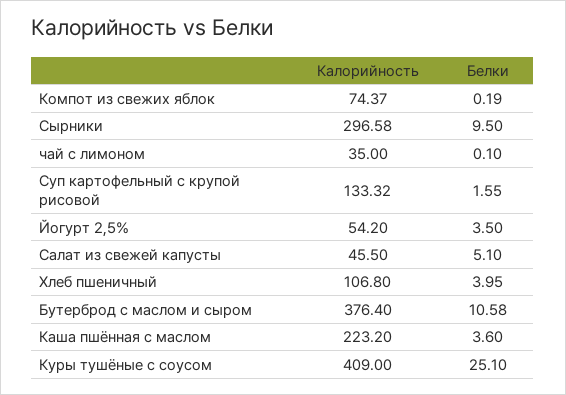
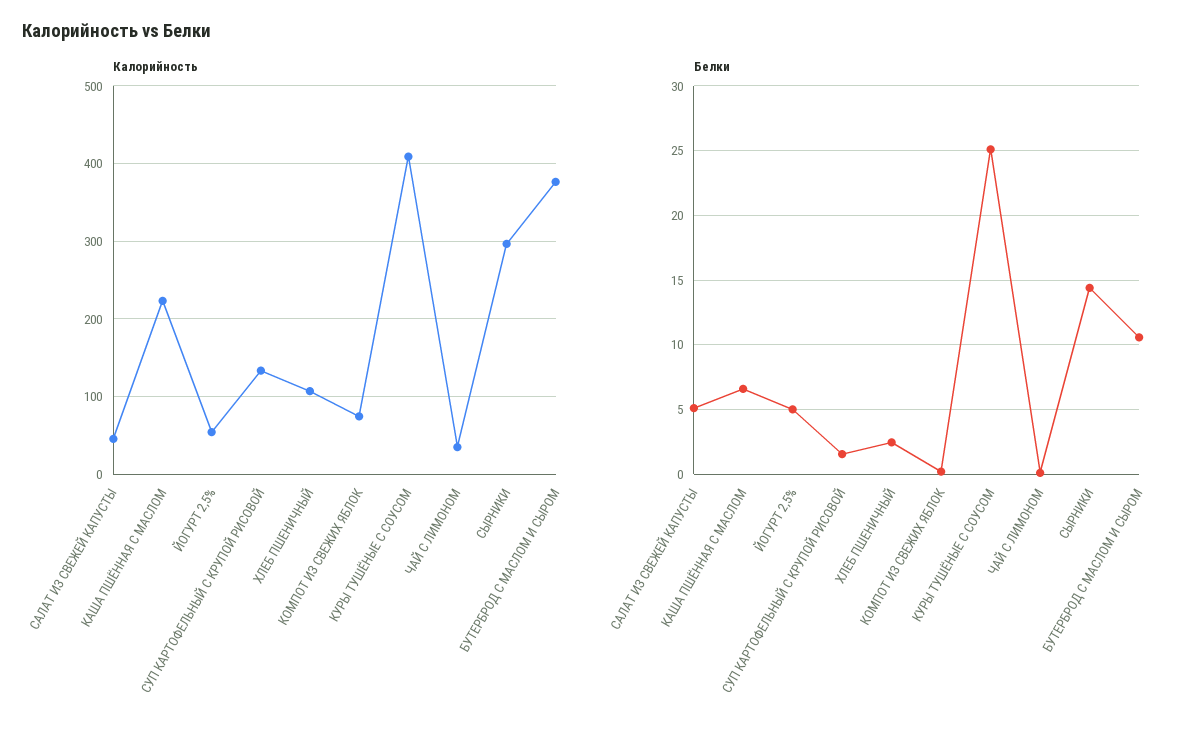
  {
    "Калорийность": {
      "Компот из свежих яблок": 74.37,
      "Сырники": 296.58,
      "чай с лимоном": 35,
      "Суп картофельный с крупой рисовой": 133.32,
      "Йогурт 2,5%": 54.2,
      "Салат из свежей капусты": 45.5,
      "Хлеб пшеничный": 106.8,
      "Бутерброд с маслом и сыром": 376.4,
      "Каша пшённая с маслом": 223.2,
      "Куры тушёные с соусом": 409
    },
    "Белки": {
      "Компот из свежих яблок": 0.19,
-     "Сырники": 9.5,
+     "Сырники": 14.5,
      "чай с лимоном": 0.1,
      "Суп картофельный с крупой рисовой": 1.55,
-     "Йогурт 2,5%": 3.5,
+     "Йогурт 2,5%": 5,
      "Салат из свежей капусты": 5.1,
-     "Хлеб пшеничный": 3.95,
+     "Хлеб пшеничный": 2.5,
      "Бутерброд с маслом и сыром": 10.58,
-     "Каша пшённая с маслом": 3.6,
+     "Каша пшённая с маслом": 6.5,
      "Куры тушёные с соусом": 25.1
    }
  }

